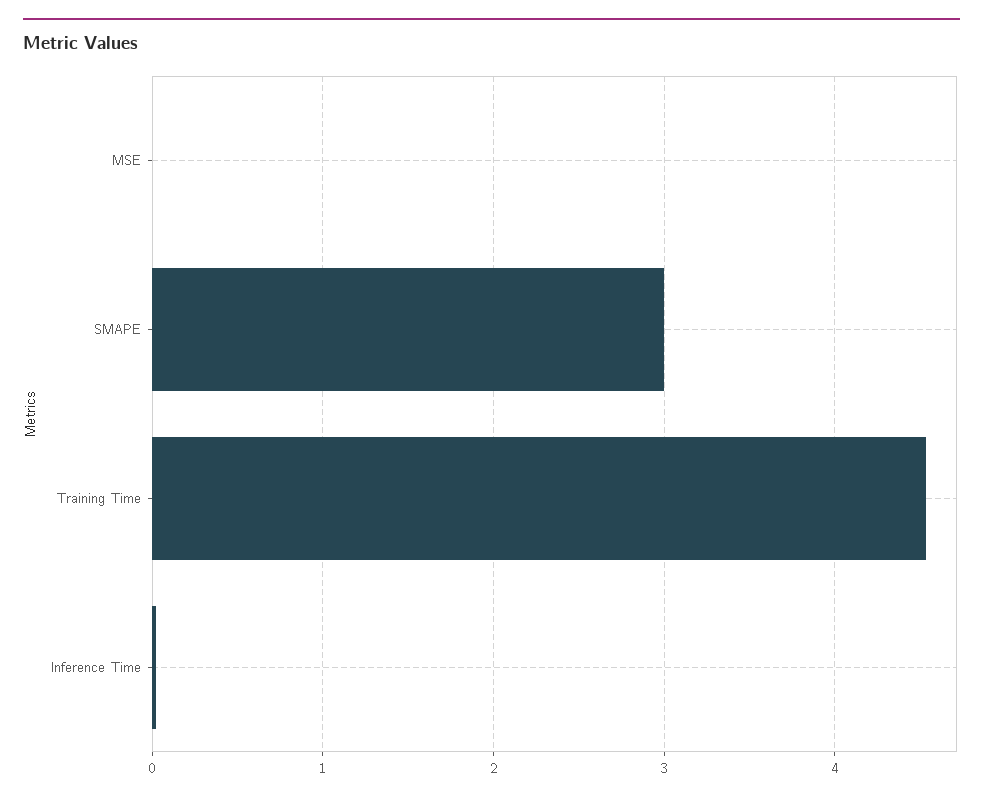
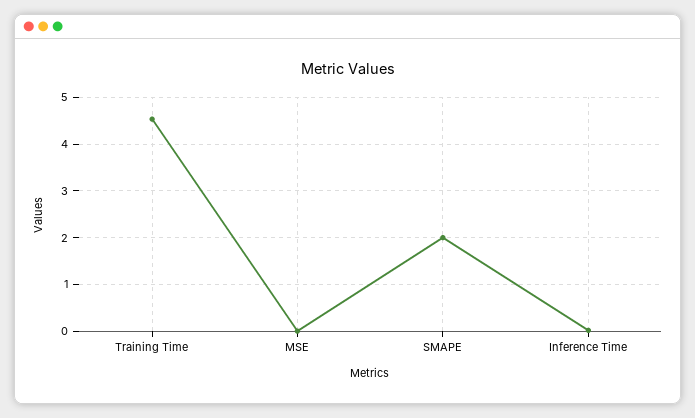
  {
    "MSE": 0,
-   "SMAPE": 3,
+   "SMAPE": 2,
    "Training Time": 4.5,
    "Inference Time": 0
  }

